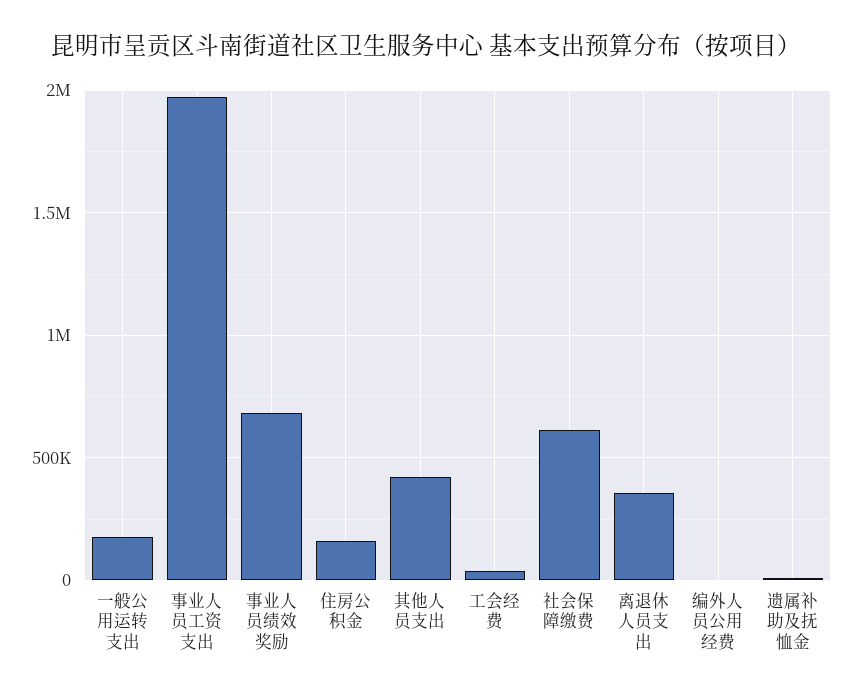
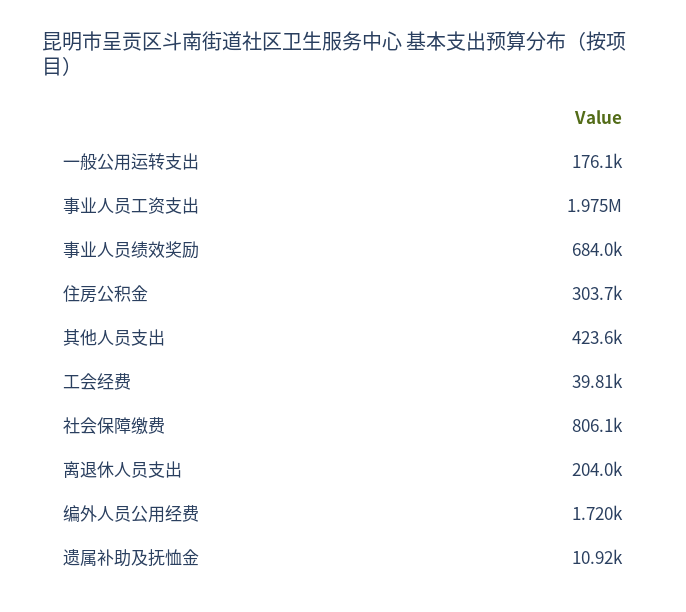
  {
    "一般公用运转支出": 176100,
    "事业人员工资支出": 1975000,
    "事业人员绩效奖励": 684000,
-   "住房公积金": 150000,
+   "住房公积金": 303700,
    "其他人员支出": 423600,
    "工会经费": 39810,
-   "社会保障缴费": 600000,
+   "社会保障缴费": 806100,
-   "离退休人员支出": 350000,
+   "离退休人员支出": 204000,
    "编外人员公用经费": 1720,
    "遗属补助及抚恤金": 10920
  }

